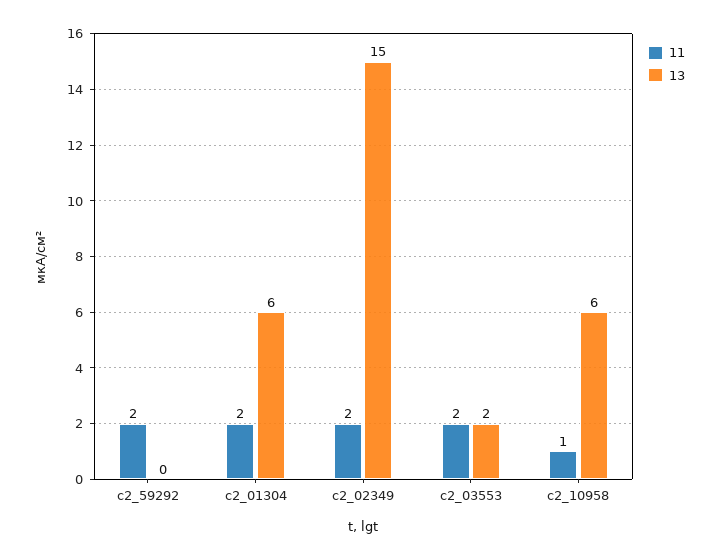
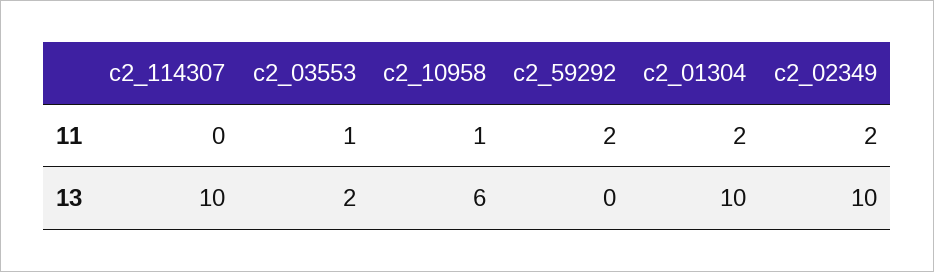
  {
    "11": {
      "c2_59292": 2,
      "c2_01304": 2,
      "c2_02349": 2,
-     "c2_03553": 2,
+     "c2_03553": 1,
-     "c2_10958": 1
+     "c2_10958": 1,
+     "c2_114307": 0
    },
    "13": {
      "c2_59292": 0,
-     "c2_01304": 6,
+     "c2_01304": 10,
-     "c2_02349": 15,
+     "c2_02349": 10,
      "c2_03553": 2,
-     "c2_10958": 6
+     "c2_10958": 6,
+     "c2_114307": 10
    }
  }

